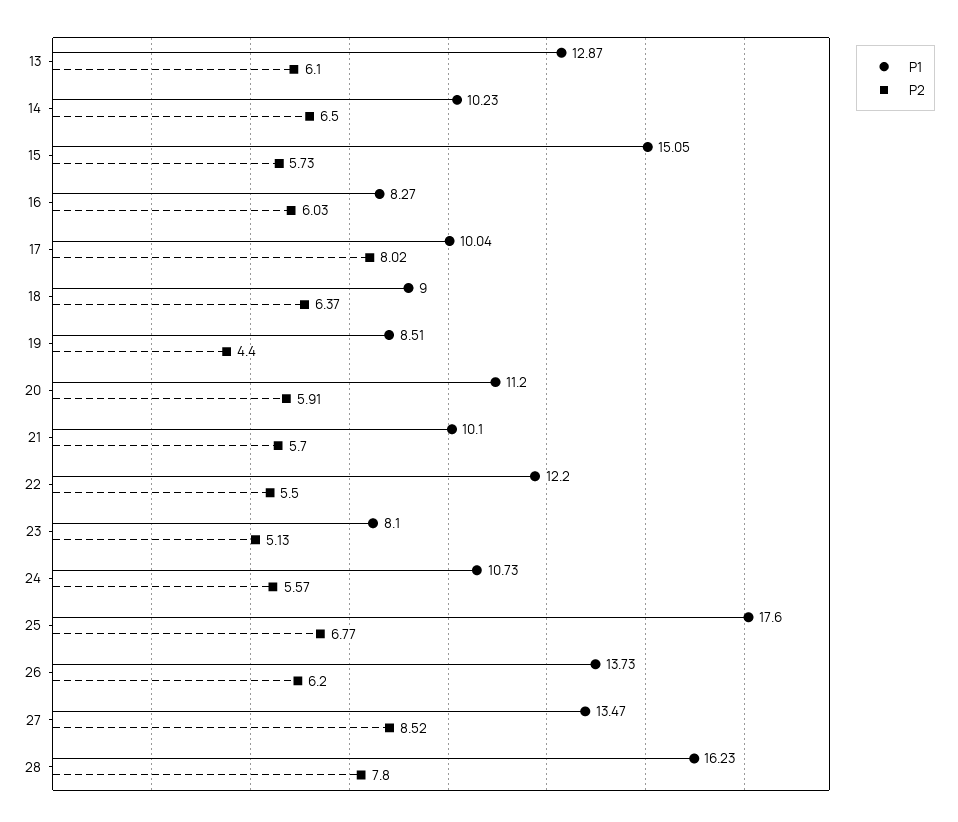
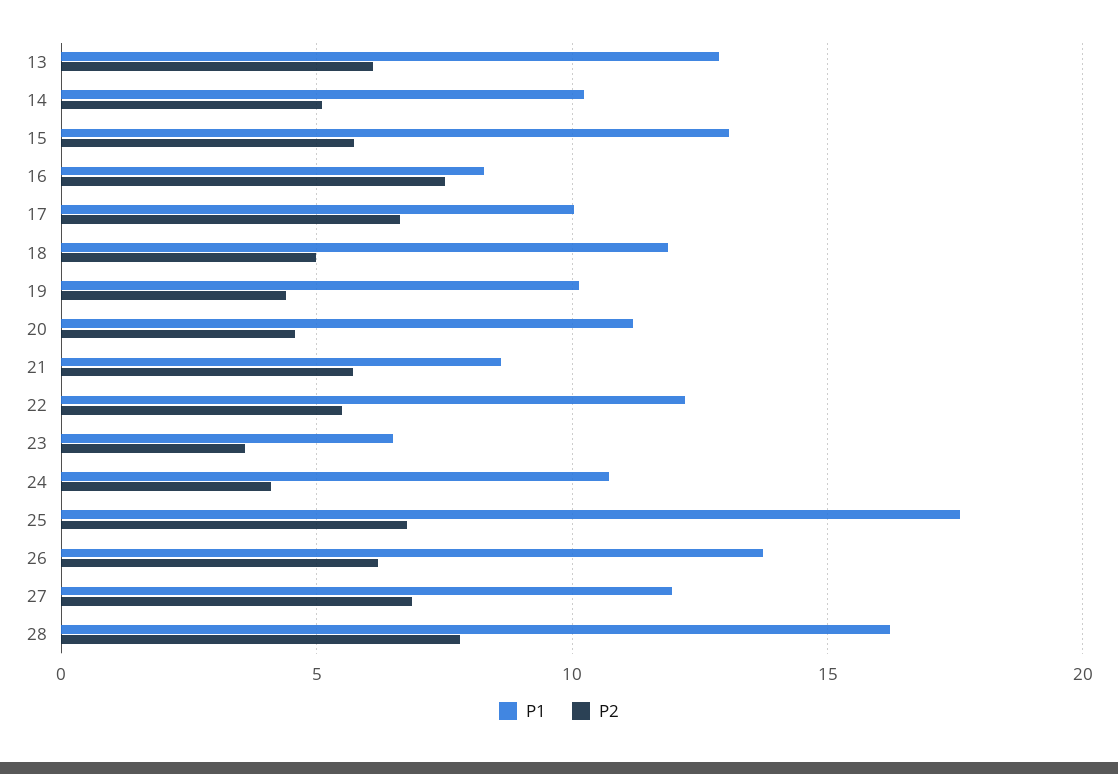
  {
    "P1": {
      "13": 12.87,
      "14": 10.23,
-     "15": 15.05,
+     "15": 13,
      "16": 8.27,
      "17": 10.04,
-     "18": 9,
+     "18": 12,
-     "19": 8.51,
+     "19": 10,
      "20": 11.2,
-     "21": 10.1,
+     "21": 8.5,
      "22": 12.2,
-     "23": 8.1,
+     "23": 6.5,
      "24": 10.73,
      "25": 17.6,
      "26": 13.73,
-     "27": 13.47,
+     "27": 12,
      "28": 16.23
    },
    "P2": {
      "13": 6.1,
-     "14": 6.5,
+     "14": 5,
      "15": 5.73,
-     "16": 6.03,
+     "16": 7.5,
-     "17": 8.02,
+     "17": 6.5,
-     "18": 6.37,
+     "18": 5,
      "19": 4.4,
-     "20": 5.91,
+     "20": 4.5,
      "21": 5.7,
      "22": 5.5,
-     "23": 5.13,
+     "23": 3.5,
-     "24": 5.57,
+     "24": 4,
      "25": 6.77,
      "26": 6.2,
-     "27": 8.52,
+     "27": 7,
      "28": 7.8
    }
  }

